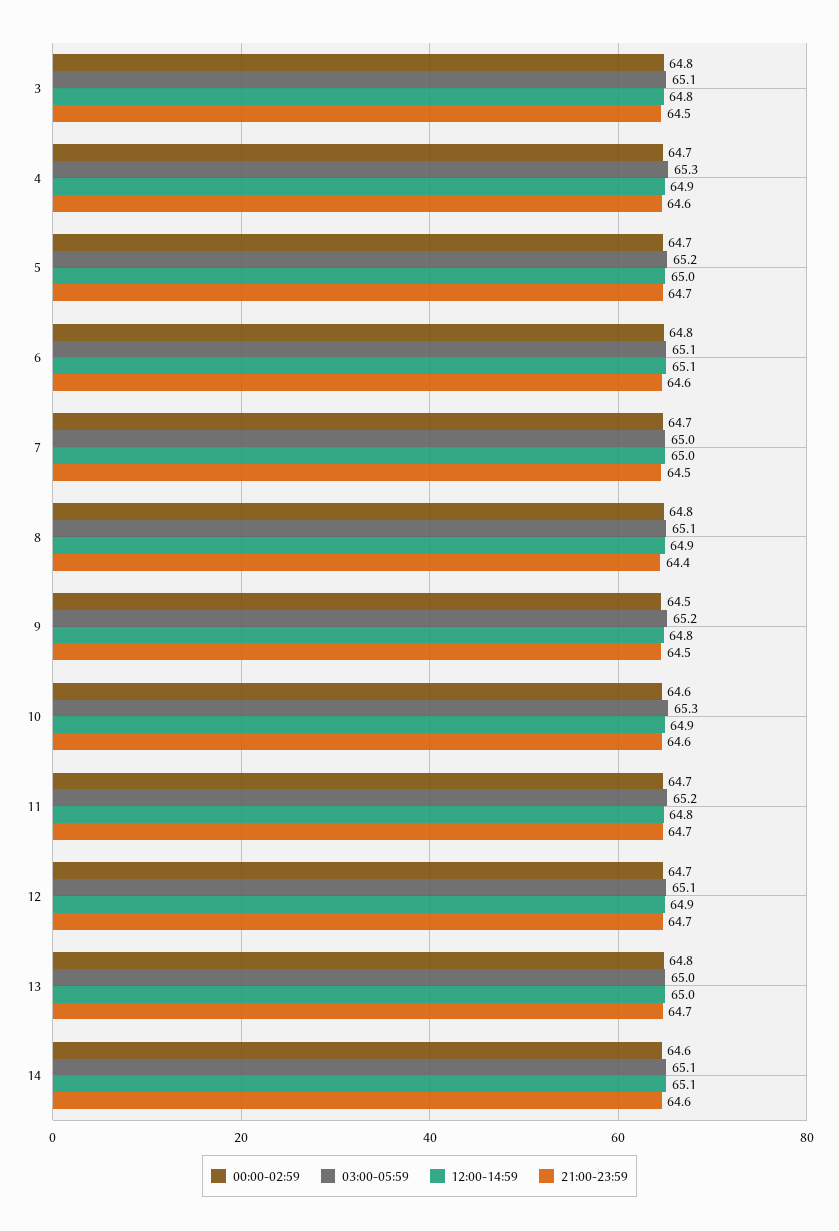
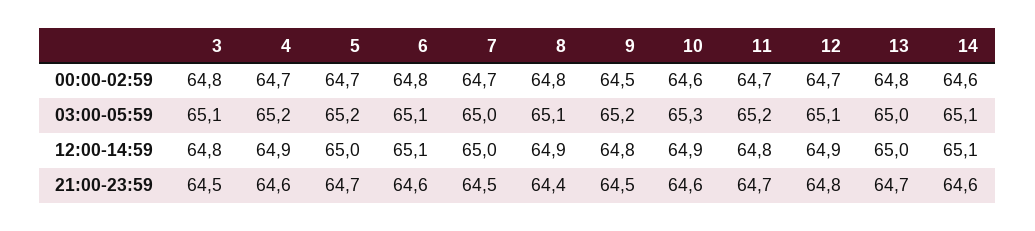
  {
    "00:00-02:59": {
      "3": 64.8,
      "4": 64.7,
      "5": 64.7,
      "6": 64.8,
      "7": 64.7,
      "8": 64.8,
      "9": 64.5,
      "10": 64.6,
      "11": 64.7,
      "12": 64.7,
      "13": 64.8,
      "14": 64.6
    },
    "03:00-05:59": {
      "3": 65.1,
-     "4": 65.3,
+     "4": 65.2,
      "5": 65.2,
      "6": 65.1,
      "7": 65,
      "8": 65.1,
      "9": 65.2,
      "10": 65.3,
      "11": 65.2,
      "12": 65.1,
      "13": 65,
      "14": 65.1
    },
    "12:00-14:59": {
      "3": 64.8,
      "4": 64.9,
      "5": 65,
      "6": 65.1,
      "7": 65,
      "8": 64.9,
      "9": 64.8,
      "10": 64.9,
      "11": 64.8,
      "12": 64.9,
      "13": 65,
      "14": 65.1
    },
    "21:00-23:59": {
      "3": 64.5,
      "4": 64.6,
      "5": 64.7,
      "6": 64.6,
      "7": 64.5,
      "8": 64.4,
      "9": 64.5,
      "10": 64.6,
      "11": 64.7,
-     "12": 64.7,
+     "12": 64.8,
      "13": 64.7,
      "14": 64.6
    }
  }

